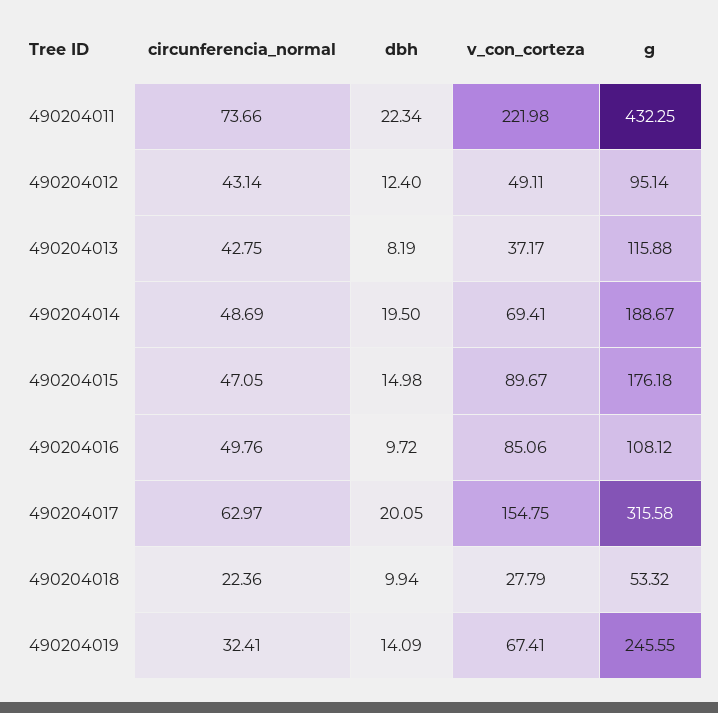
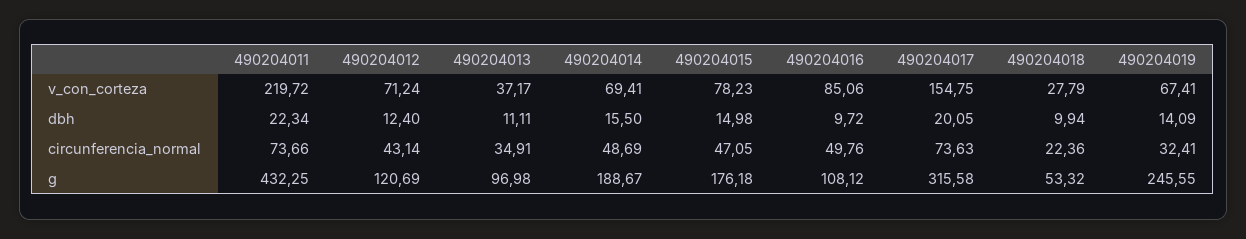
  {
    "circunferencia_normal": {
      "490204011": 73.66,
      "490204012": 43.14,
-     "490204013": 42.75,
+     "490204013": 34.91,
      "490204014": 48.69,
      "490204015": 47.05,
      "490204016": 49.76,
-     "490204017": 62.97,
+     "490204017": 73.63,
      "490204018": 22.36,
      "490204019": 32.41
    },
    "dbh": {
      "490204011": 22.34,
      "490204012": 12.4,
-     "490204013": 8.19,
+     "490204013": 11.11,
-     "490204014": 19.5,
+     "490204014": 15.5,
      "490204015": 14.98,
      "490204016": 9.72,
      "490204017": 20.05,
      "490204018": 9.94,
      "490204019": 14.09
    },
    "v_con_corteza": {
-     "490204011": 221.98,
+     "490204011": 219.72,
-     "490204012": 49.11,
+     "490204012": 71.24,
      "490204013": 37.17,
      "490204014": 69.41,
-     "490204015": 89.67,
+     "490204015": 78.23,
      "490204016": 85.06,
      "490204017": 154.75,
      "490204018": 27.79,
      "490204019": 67.41
    },
    "g": {
      "490204011": 432.25,
-     "490204012": 95.14,
+     "490204012": 120.69,
-     "490204013": 115.88,
+     "490204013": 96.98,
      "490204014": 188.67,
      "490204015": 176.18,
      "490204016": 108.12,
      "490204017": 315.58,
      "490204018": 53.32,
      "490204019": 245.55
    }
  }

